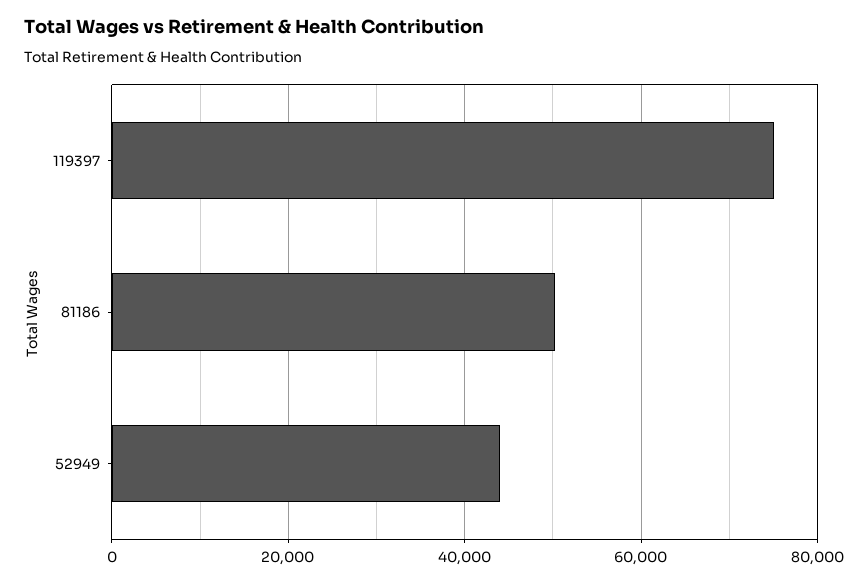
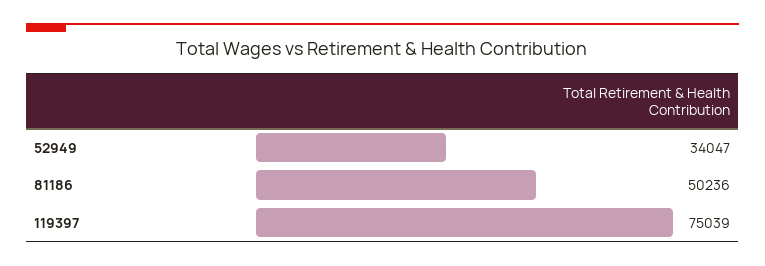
  {
    "119397": 75039,
    "81186": 50236,
-   "52949": 44000
+   "52949": 34047
  }

